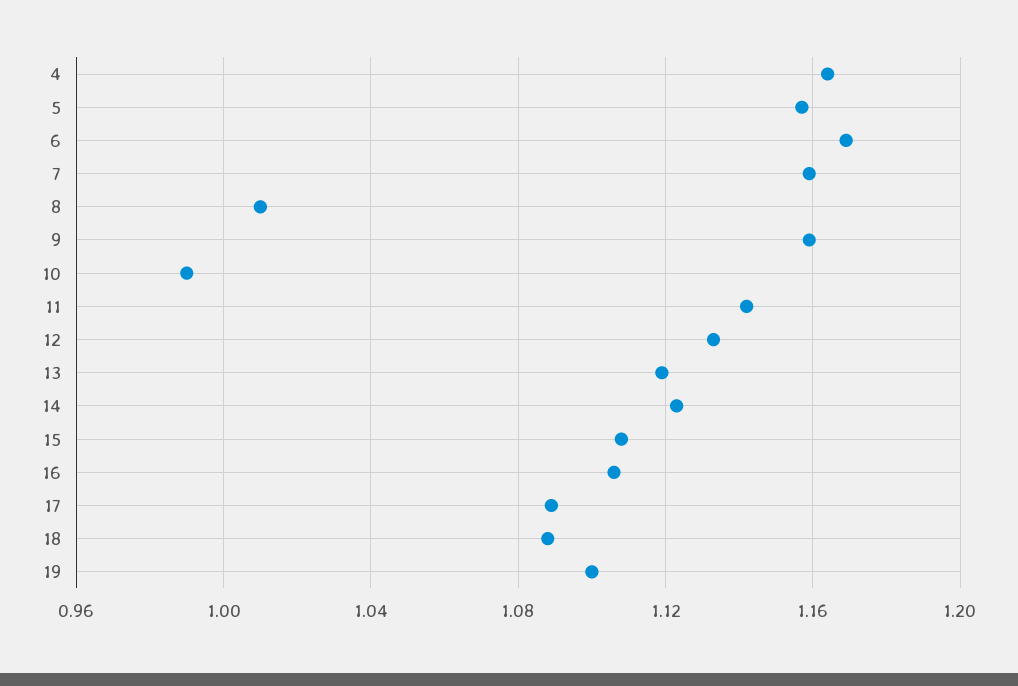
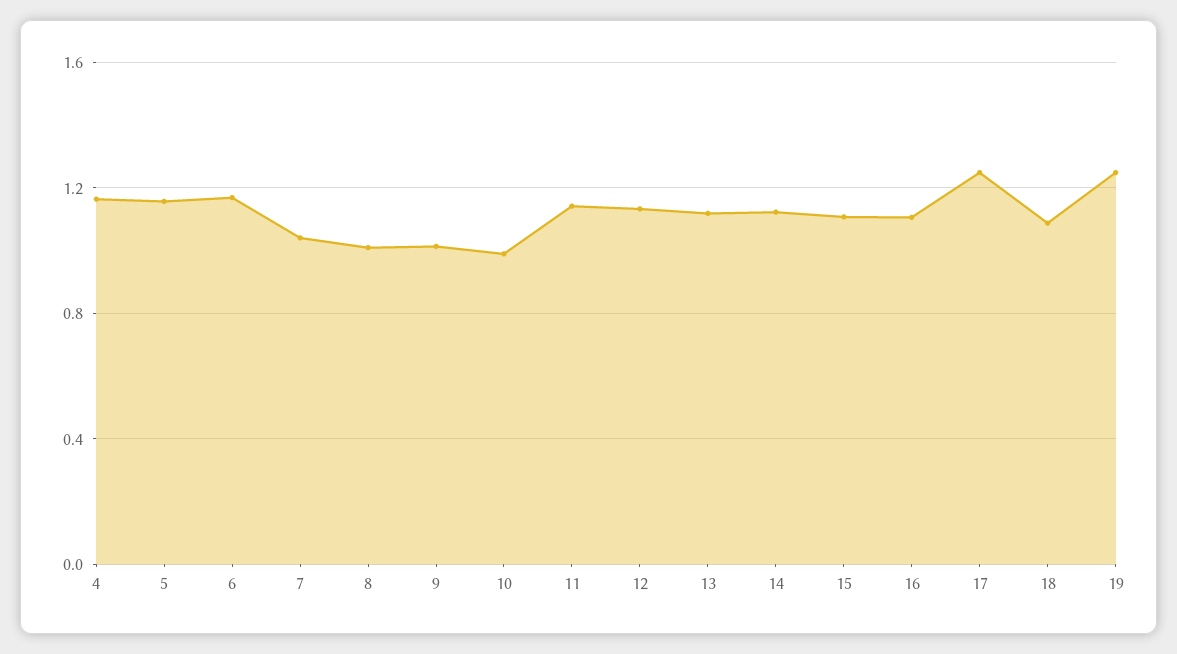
  {
    "4": 1.165,
    "5": 1.155,
    "6": 1.17,
-   "7": 1.16,
+   "7": 1.05,
    "8": 1.01,
-   "9": 1.16,
+   "9": 1,
    "10": 0.99,
    "11": 1.14,
    "12": 1.135,
    "13": 1.12,
    "14": 1.125,
    "15": 1.11,
    "16": 1.105,
-   "17": 1.09,
+   "17": 1.25,
    "18": 1.09,
-   "19": 1.1
+   "19": 1.25
  }

